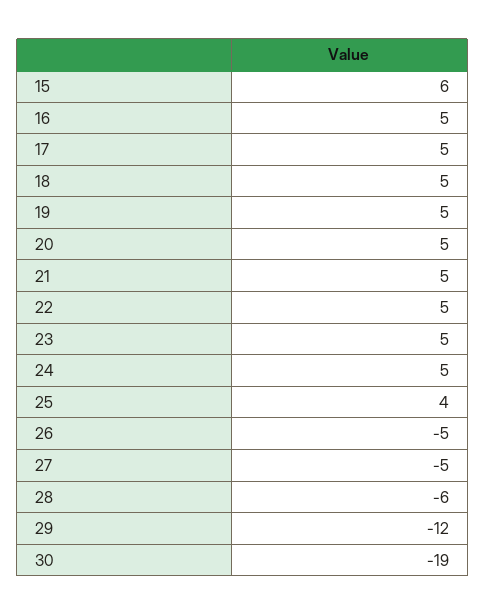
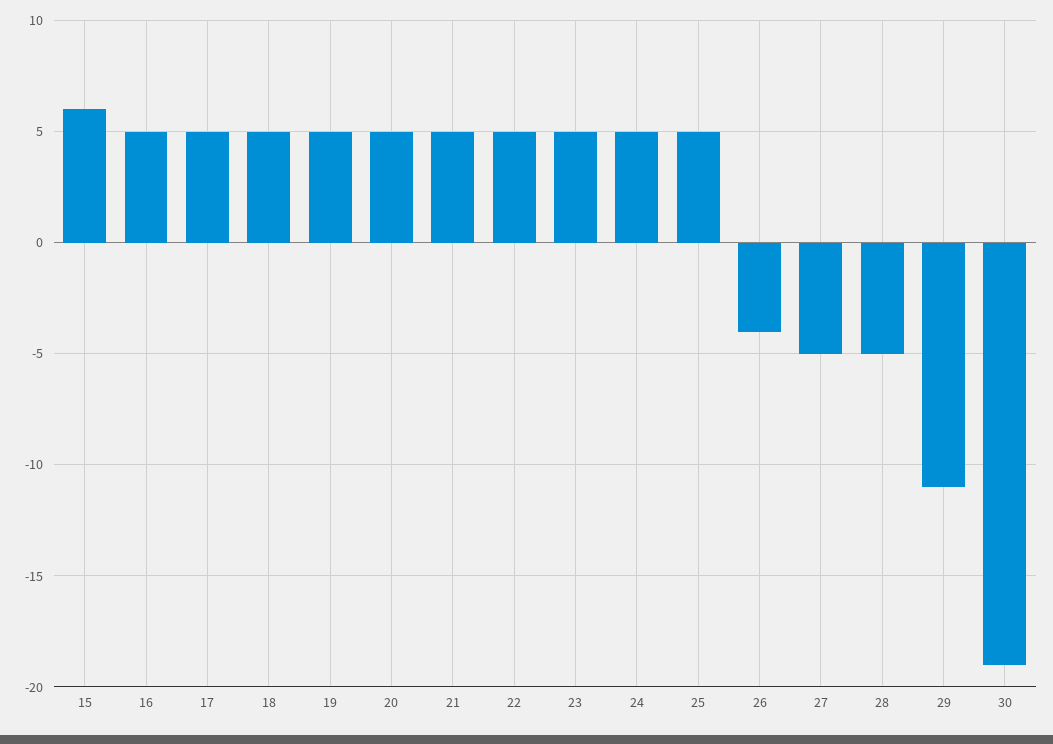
  {
    "15": 6,
    "16": 5,
    "17": 5,
    "18": 5,
    "19": 5,
    "20": 5,
    "21": 5,
    "22": 5,
    "23": 5,
    "24": 5,
-   "25": 4,
+   "25": 5,
-   "26": -5,
+   "26": -4,
    "27": -5,
-   "28": -6,
+   "28": -5,
-   "29": -12,
+   "29": -11,
    "30": -19
  }

